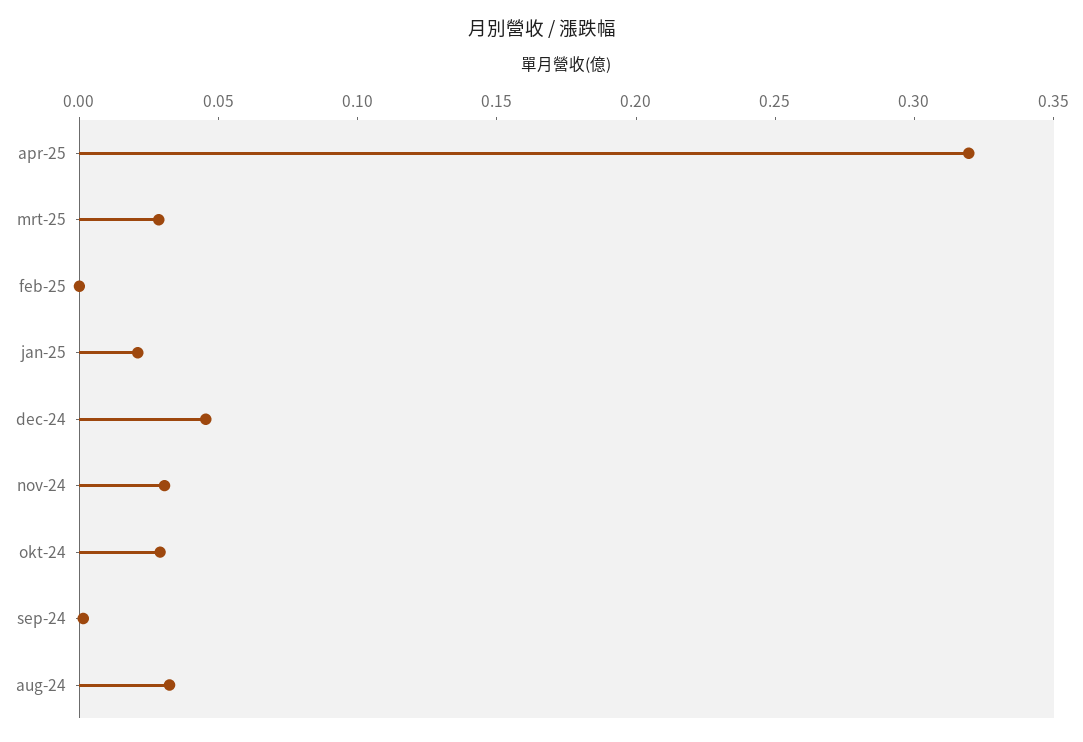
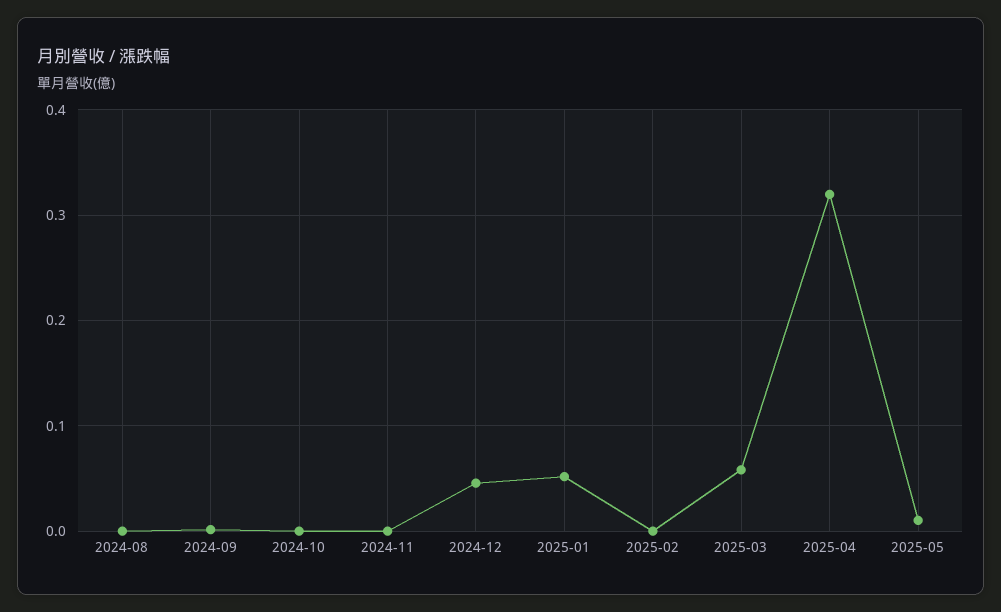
  {
    "apr-25": 0.32,
-   "mrt-25": 0.03,
+   "mrt-25": 0.06,
    "feb-25": 0,
-   "jan-25": 0.02,
+   "jan-25": 0.05,
    "dec-24": 0.05,
-   "nov-24": 0.03,
+   "nov-24": 0,
-   "okt-24": 0.03,
+   "okt-24": 0,
    "sep-24": 0,
-   "aug-24": 0.03
+   "aug-24": 0,
+   "2025-05": 0.01
  }

